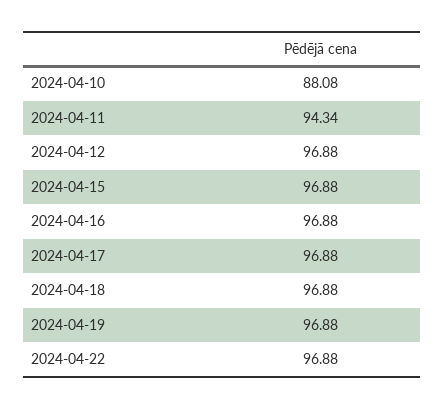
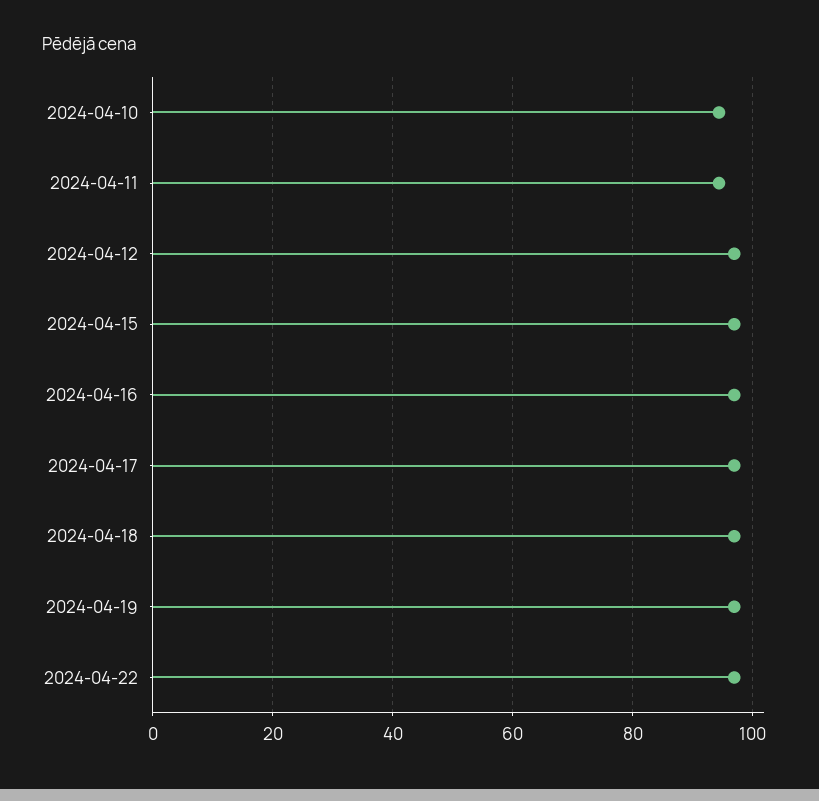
  {
-   "2024-04-10": 88.08,
+   "2024-04-10": 94,
    "2024-04-11": 94.34,
    "2024-04-12": 96.88,
    "2024-04-15": 96.88,
    "2024-04-16": 96.88,
    "2024-04-17": 96.88,
    "2024-04-18": 96.88,
    "2024-04-19": 96.88,
    "2024-04-22": 96.88
  }

